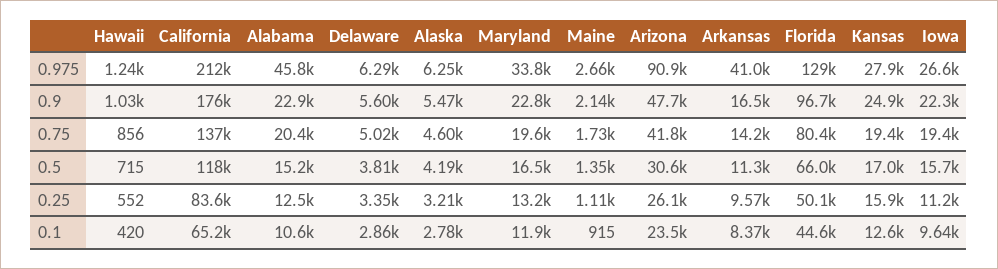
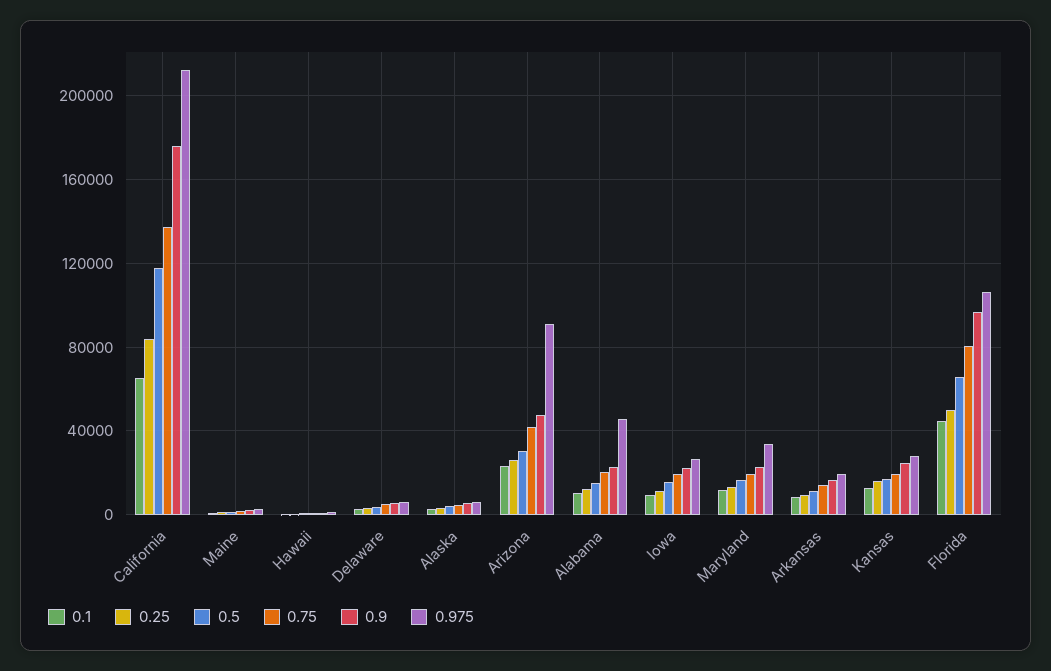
  {
    "0.975": {
      "Hawaii": 1240,
      "California": 212000,
      "Alabama": 45800,
      "Delaware": 6290,
      "Alaska": 6250,
      "Maryland": 33800,
      "Maine": 2660,
      "Arizona": 90900,
-     "Arkansas": 41000,
+     "Arkansas": 20000,
-     "Florida": 129000,
+     "Florida": 105000,
      "Kansas": 27900,
      "Iowa": 26600
    },
    "0.9": {
      "Hawaii": 1030,
      "California": 176000,
      "Alabama": 22900,
      "Delaware": 5600,
      "Alaska": 5470,
      "Maryland": 22800,
      "Maine": 2140,
      "Arizona": 47700,
      "Arkansas": 16500,
      "Florida": 96700,
      "Kansas": 24900,
      "Iowa": 22300
    },
    "0.75": {
      "Hawaii": 856,
      "California": 137000,
      "Alabama": 20400,
      "Delaware": 5020,
      "Alaska": 4600,
      "Maryland": 19600,
      "Maine": 1730,
      "Arizona": 41800,
      "Arkansas": 14200,
      "Florida": 80400,
      "Kansas": 19400,
      "Iowa": 19400
    },
    "0.5": {
      "Hawaii": 715,
      "California": 118000,
      "Alabama": 15200,
      "Delaware": 3810,
      "Alaska": 4190,
      "Maryland": 16500,
      "Maine": 1350,
      "Arizona": 30600,
      "Arkansas": 11300,
      "Florida": 66000,
      "Kansas": 17000,
      "Iowa": 15700
    },
    "0.25": {
      "Hawaii": 552,
      "California": 83600,
      "Alabama": 12500,
      "Delaware": 3350,
      "Alaska": 3210,
      "Maryland": 13200,
      "Maine": 1110,
      "Arizona": 26100,
      "Arkansas": 9570,
      "Florida": 50100,
      "Kansas": 15900,
      "Iowa": 11200
    },
    "0.1": {
      "Hawaii": 420,
      "California": 65200,
      "Alabama": 10600,
      "Delaware": 2860,
      "Alaska": 2780,
      "Maryland": 11900,
      "Maine": 915,
      "Arizona": 23500,
      "Arkansas": 8370,
      "Florida": 44600,
      "Kansas": 12600,
      "Iowa": 9640
    }
  }

